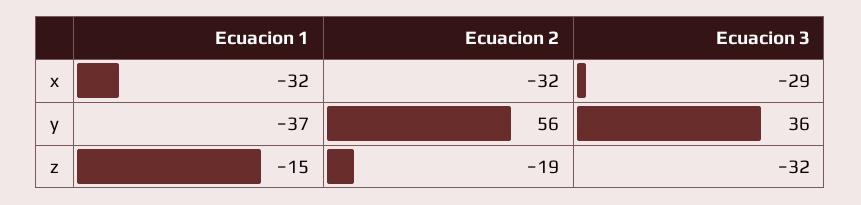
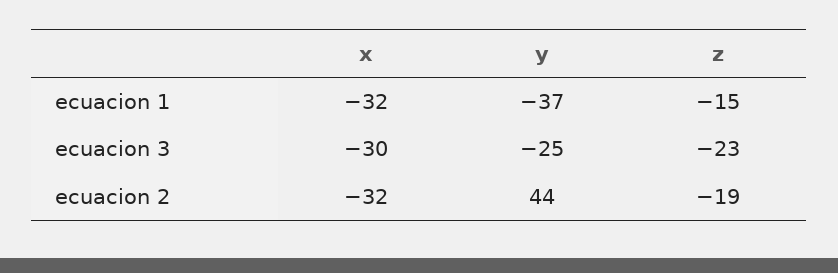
  {
    "Ecuacion 1": {
      "x": -32,
      "y": -37,
      "z": -15
    },
    "Ecuacion 2": {
      "x": -32,
-     "y": 56,
+     "y": 44,
      "z": -19
    },
    "Ecuacion 3": {
-     "x": -29,
+     "x": -30,
-     "y": 36,
+     "y": -25,
-     "z": -32
+     "z": -23
    }
  }

